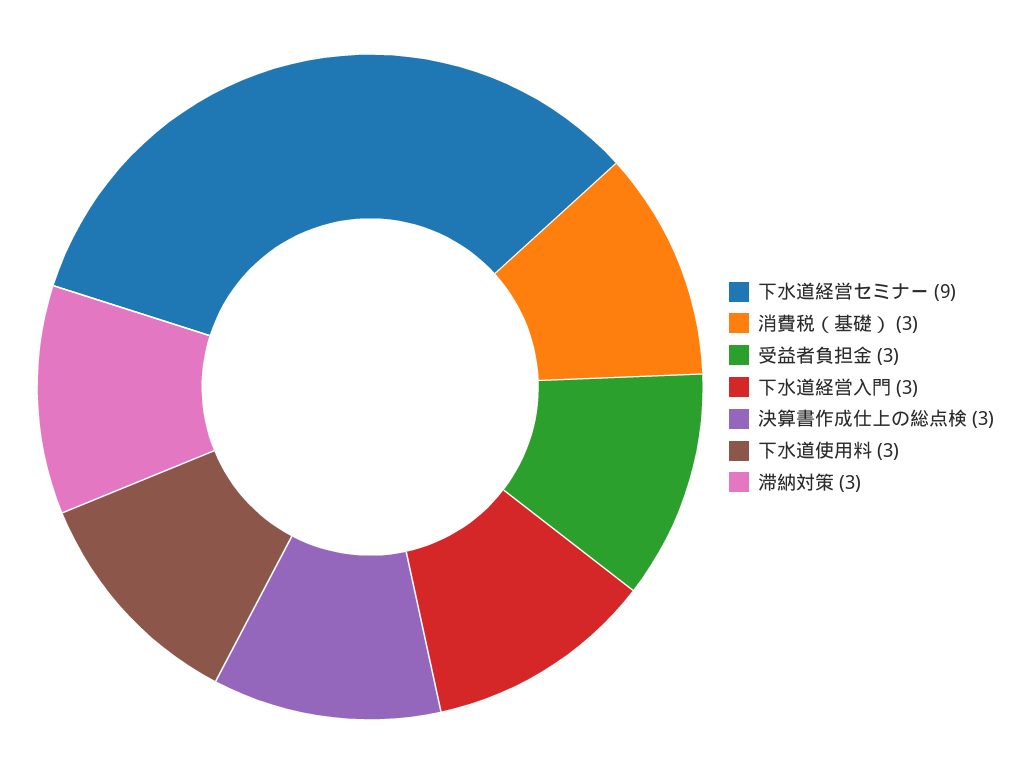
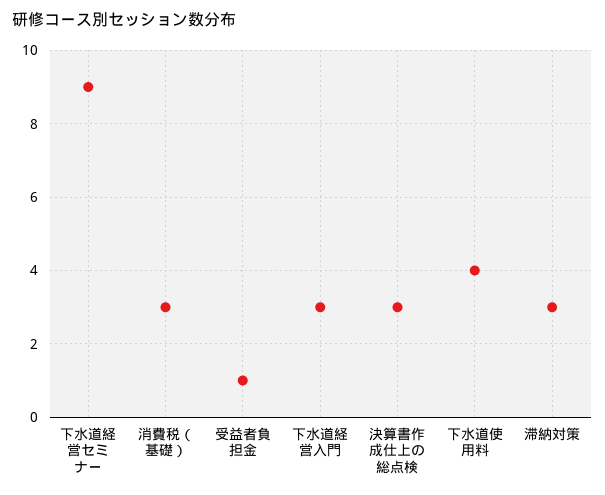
  {
    "下水道経営セミナー": 9,
    "消費税（基礎）": 3,
-   "受益者負担金": 3,
+   "受益者負担金": 1,
    "下水道経営入門": 3,
    "決算書作成仕上の総点検": 3,
-   "下水道使用料": 3,
+   "下水道使用料": 4,
    "滞納対策": 3
  }

